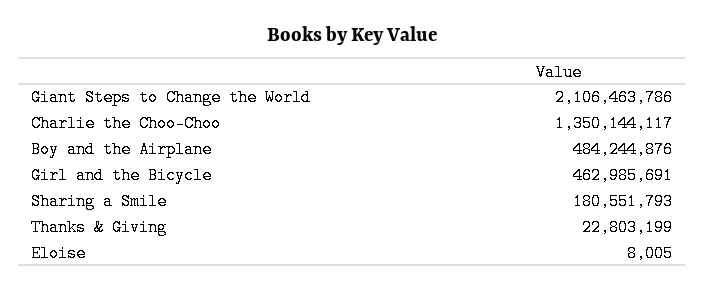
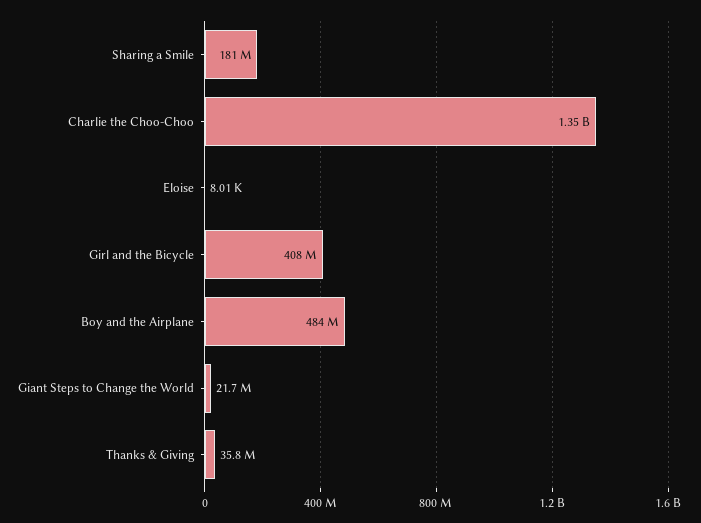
  {
-   "Giant Steps to Change the World": 2106463786,
+   "Giant Steps to Change the World": 21700000,
    "Charlie the Choo-Choo": 1350144117,
    "Boy and the Airplane": 484244876,
-   "Girl and the Bicycle": 462985691,
+   "Girl and the Bicycle": 408000000,
    "Sharing a Smile": 180551793,
-   "Thanks & Giving": 22803199,
+   "Thanks & Giving": 35800000,
    "Eloise": 8005
  }

